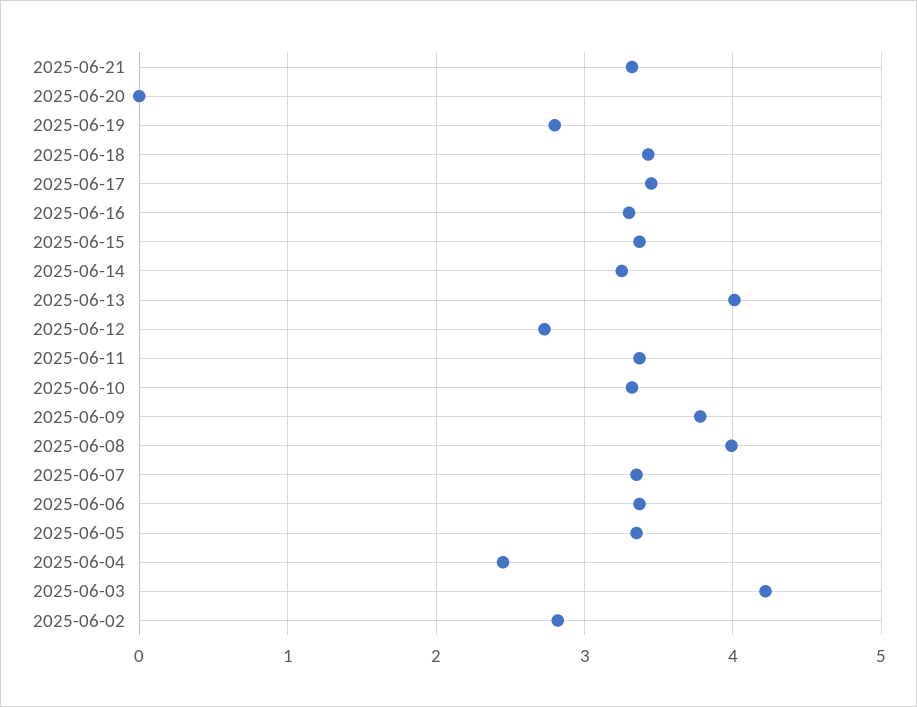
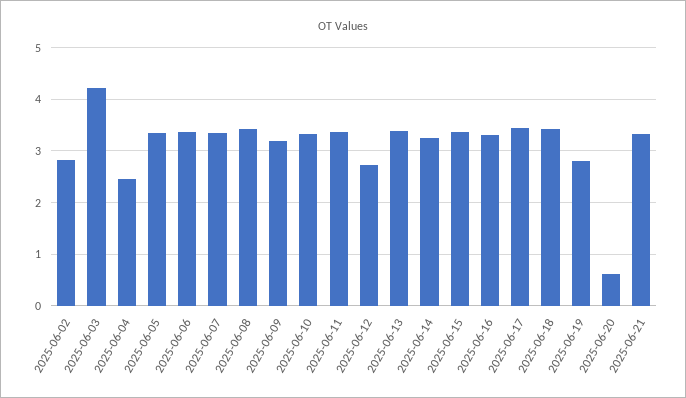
  {
    "2025-06-21": 3.3,
-   "2025-06-20": 0,
+   "2025-06-20": 0.6,
    "2025-06-19": 2.8,
    "2025-06-18": 3.4,
    "2025-06-17": 3.5,
    "2025-06-16": 3.3,
    "2025-06-15": 3.4,
    "2025-06-14": 3.3,
-   "2025-06-13": 4,
+   "2025-06-13": 3.4,
    "2025-06-12": 2.7,
    "2025-06-11": 3.4,
    "2025-06-10": 3.3,
-   "2025-06-09": 3.8,
+   "2025-06-09": 3.2,
-   "2025-06-08": 4,
+   "2025-06-08": 3.4,
    "2025-06-07": 3.4,
    "2025-06-06": 3.4,
    "2025-06-05": 3.4,
    "2025-06-04": 2.5,
    "2025-06-03": 4.2,
    "2025-06-02": 2.8
  }

